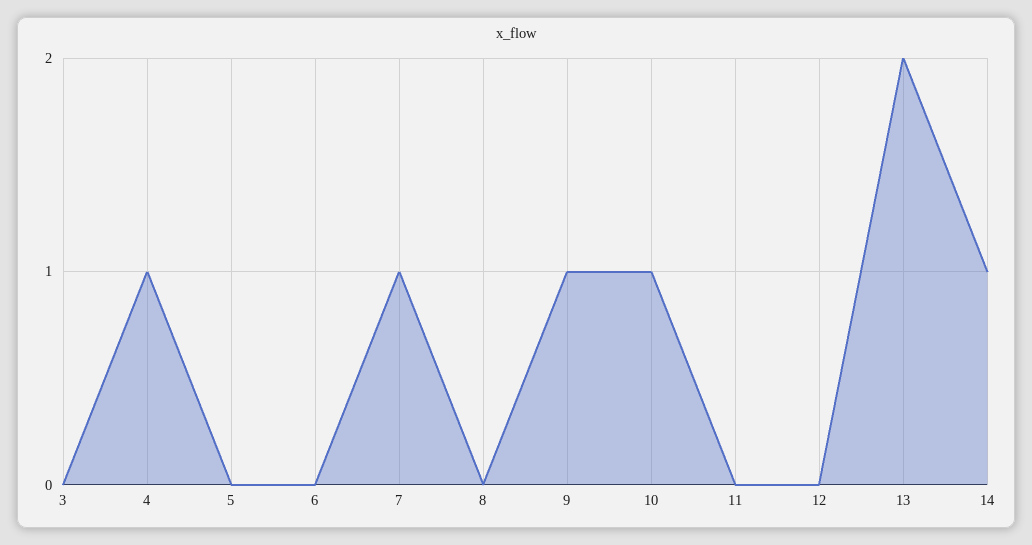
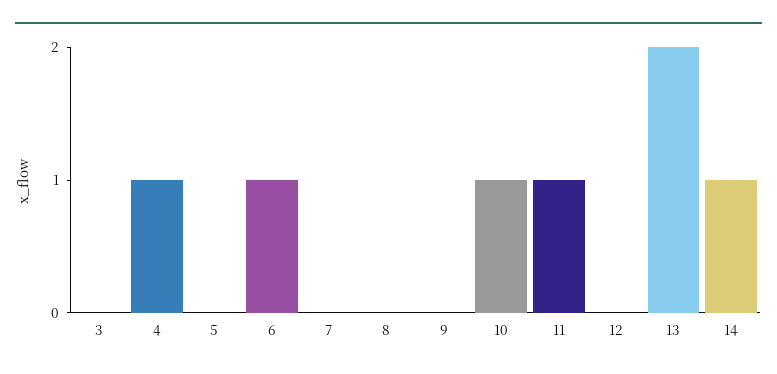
  {
    "3": 0,
    "4": 1,
    "5": 0,
-   "6": 0,
+   "6": 1,
-   "7": 1,
+   "7": 0,
    "8": 0,
-   "9": 1,
+   "9": 0,
    "10": 1,
-   "11": 0,
+   "11": 1,
    "12": 0,
    "13": 2,
    "14": 1
  }

